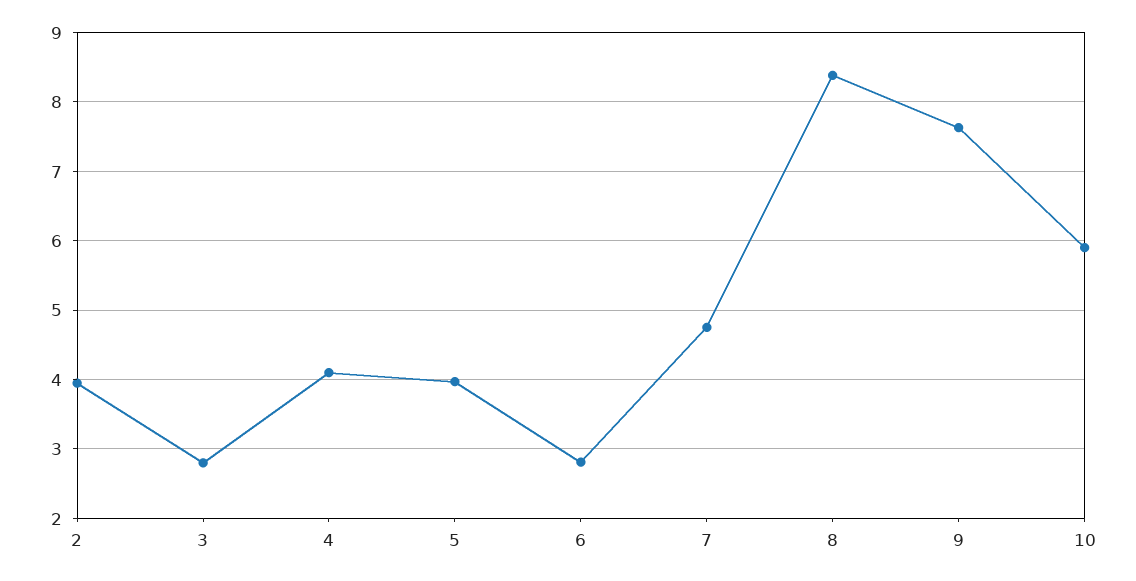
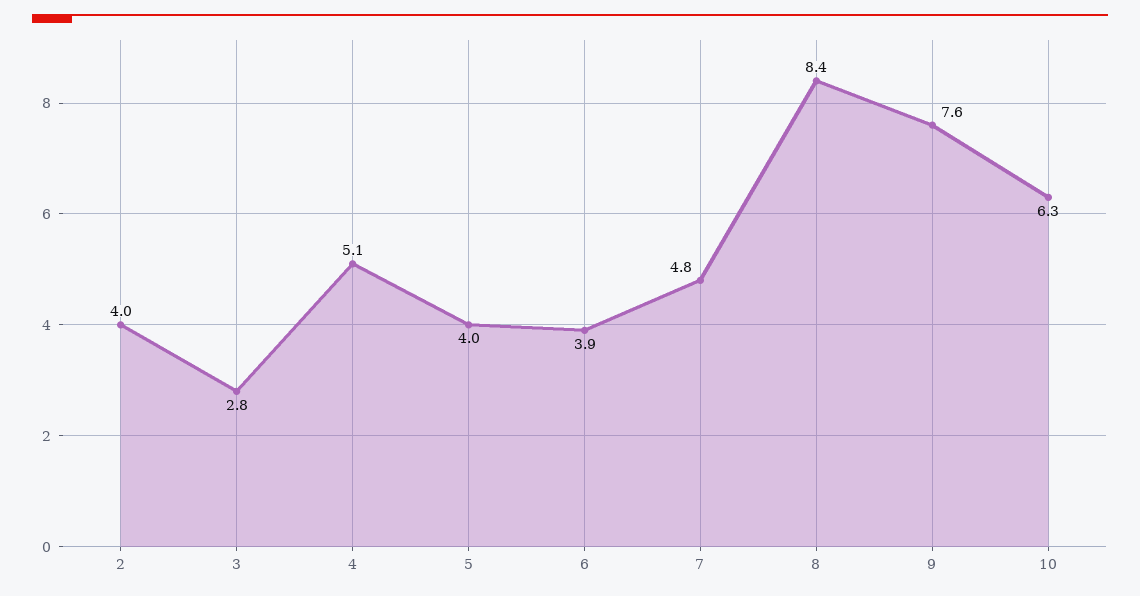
  {
    "2": 4,
    "3": 2.8,
-   "4": 4.1,
+   "4": 5.1,
    "5": 4,
-   "6": 2.8,
+   "6": 3.9,
    "7": 4.8,
    "8": 8.4,
    "9": 7.6,
-   "10": 5.9
+   "10": 6.3
  }

